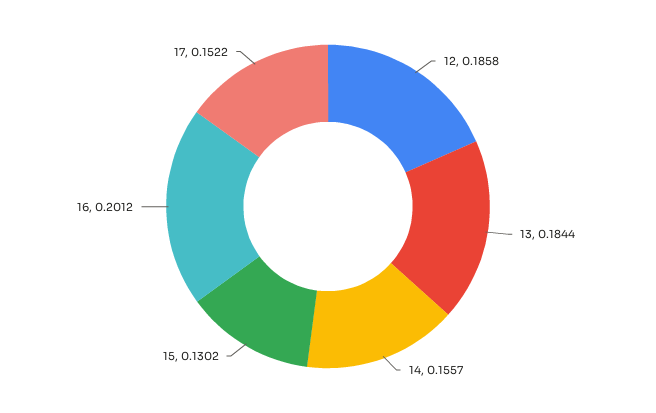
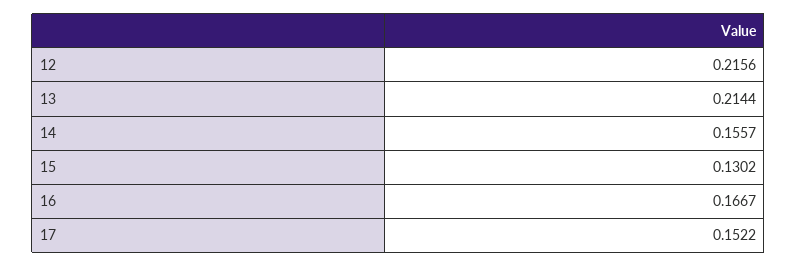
  {
-   "12": 0.1858,
+   "12": 0.2156,
-   "13": 0.1844,
+   "13": 0.2144,
    "14": 0.1557,
    "15": 0.1302,
-   "16": 0.2012,
+   "16": 0.1667,
    "17": 0.1522
  }

